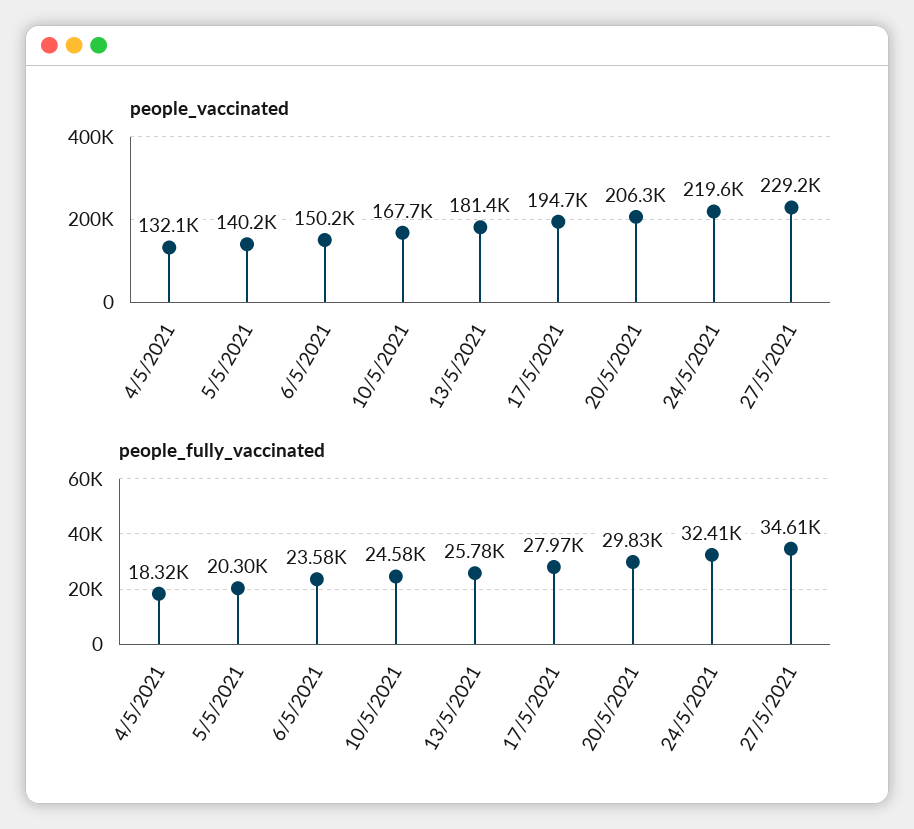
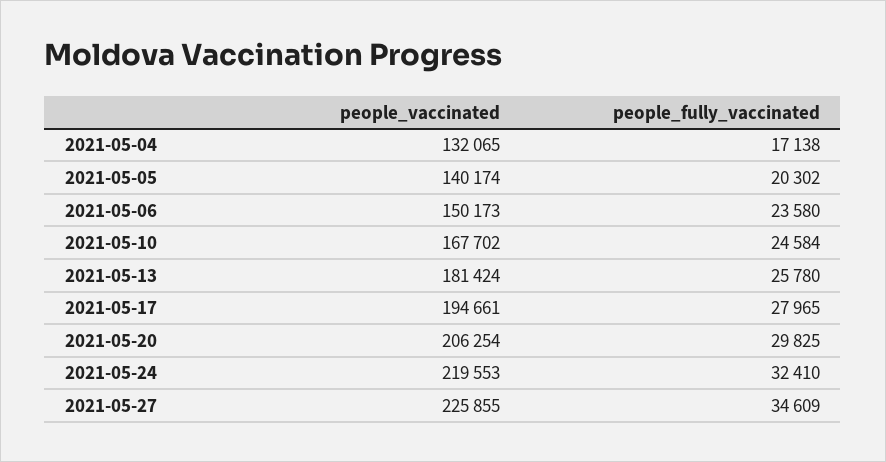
  {
    "people_vaccinated": {
      "4/5/2021": 132065,
      "5/5/2021": 140174,
      "6/5/2021": 150173,
      "10/5/2021": 167702,
      "13/5/2021": 181424,
      "17/5/2021": 194661,
      "20/5/2021": 206254,
      "24/5/2021": 219553,
-     "27/5/2021": 229200
+     "27/5/2021": 225855
    },
    "people_fully_vaccinated": {
-     "4/5/2021": 18320,
+     "4/5/2021": 17138,
      "5/5/2021": 20302,
      "6/5/2021": 23580,
      "10/5/2021": 24584,
      "13/5/2021": 25780,
      "17/5/2021": 27965,
      "20/5/2021": 29825,
      "24/5/2021": 32410,
      "27/5/2021": 34609
    }
  }

